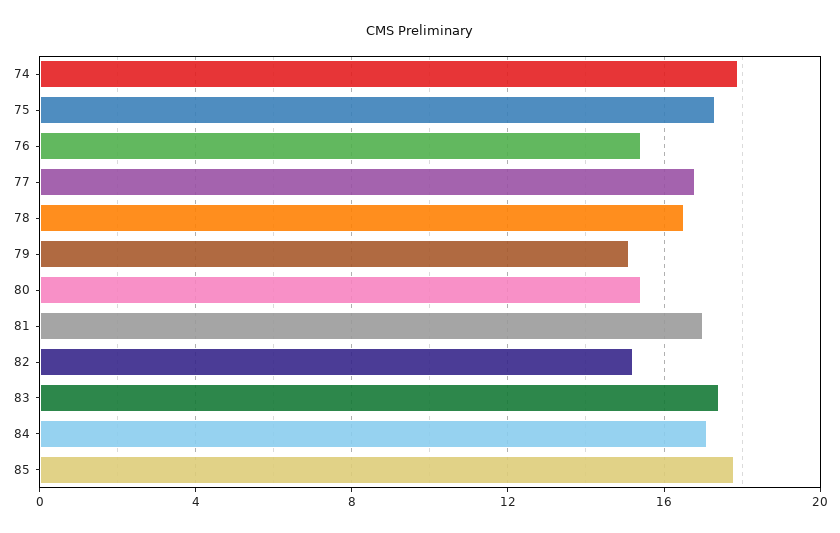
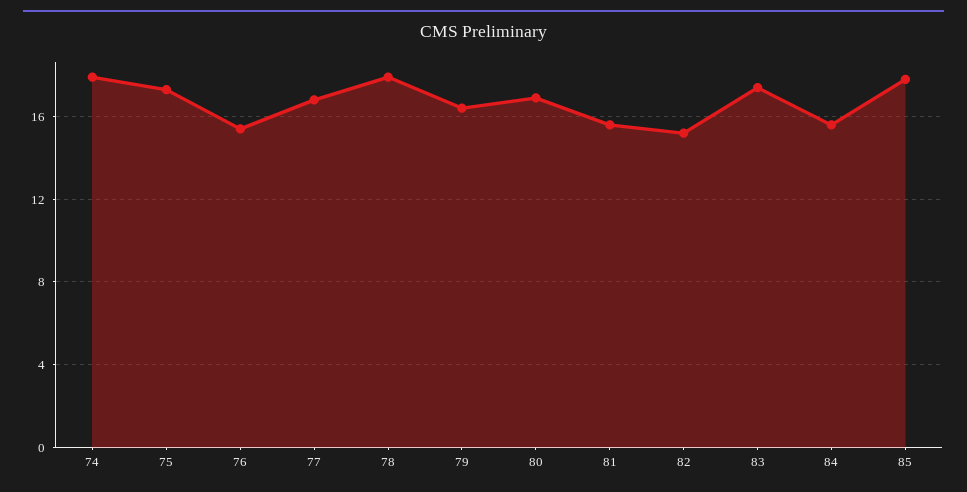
  {
    "74": 18,
    "75": 17.5,
    "76": 15.5,
    "77": 17,
-   "78": 16.5,
+   "78": 18,
-   "79": 15,
+   "79": 16.5,
-   "80": 15.5,
+   "80": 17,
-   "81": 17,
+   "81": 15.5,
    "82": 15,
    "83": 17.5,
-   "84": 17,
+   "84": 15.5,
    "85": 18
  }

